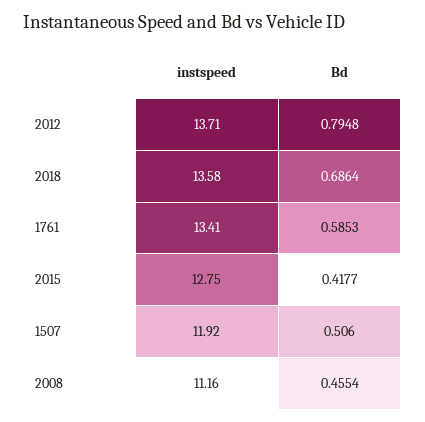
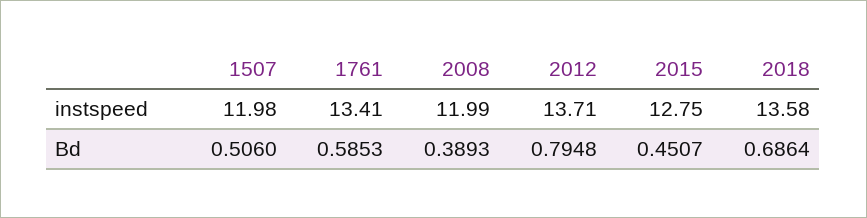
  {
    "instspeed": {
      "2012": 13.71,
      "2018": 13.58,
      "1761": 13.41,
      "2015": 12.75,
-     "1507": 11.92,
+     "1507": 11.98,
-     "2008": 11.16
+     "2008": 11.99
    },
    "Bd": {
      "2012": 0.7948,
      "2018": 0.6864,
      "1761": 0.5853,
-     "2015": 0.4177,
+     "2015": 0.4507,
      "1507": 0.506,
-     "2008": 0.4554
+     "2008": 0.3893
    }
  }

